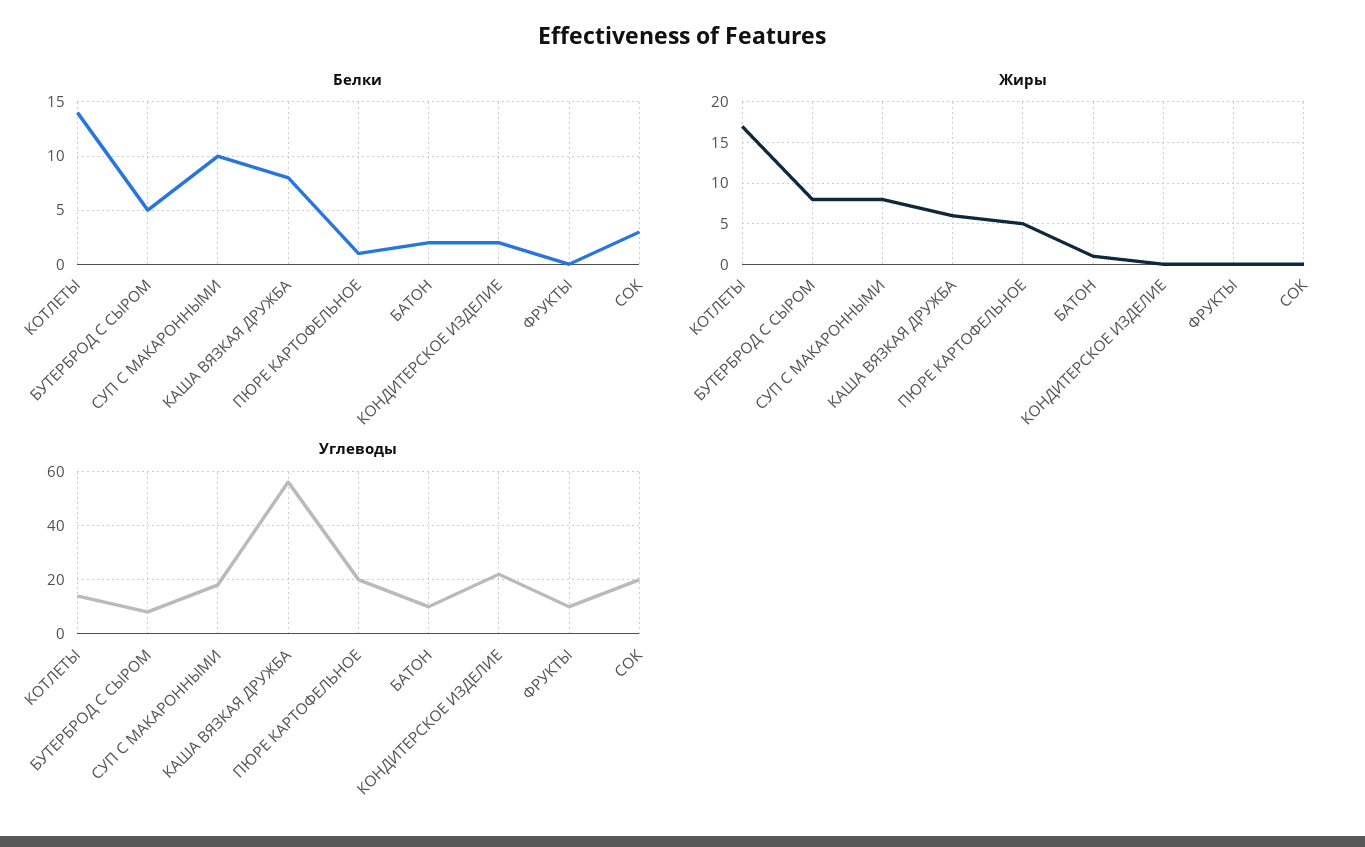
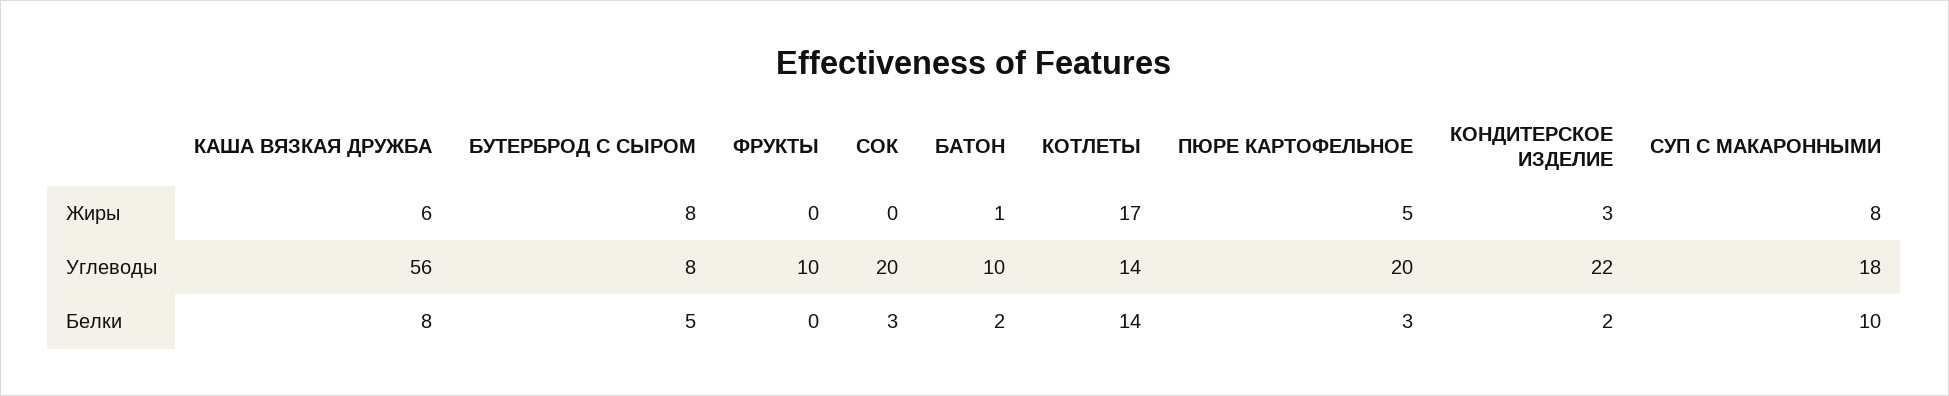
  {
    "Белки": {
      "КОТЛЕТЫ": 14,
      "БУТЕРБРОД С СЫРОМ": 5,
      "СУП С МАКАРОННЫМИ": 10,
      "КАША ВЯЗКАЯ ДРУЖБА": 8,
-     "ПЮРЕ КАРТОФЕЛЬНОЕ": 1,
+     "ПЮРЕ КАРТОФЕЛЬНОЕ": 3,
      "БАТОН": 2,
      "КОНДИТЕРСКОЕ ИЗДЕЛИЕ": 2,
      "ФРУКТЫ": 0,
      "СОК": 3
    },
    "Жиры": {
      "КОТЛЕТЫ": 17,
      "БУТЕРБРОД С СЫРОМ": 8,
      "СУП С МАКАРОННЫМИ": 8,
      "КАША ВЯЗКАЯ ДРУЖБА": 6,
      "ПЮРЕ КАРТОФЕЛЬНОЕ": 5,
      "БАТОН": 1,
-     "КОНДИТЕРСКОЕ ИЗДЕЛИЕ": 0,
+     "КОНДИТЕРСКОЕ ИЗДЕЛИЕ": 3,
      "ФРУКТЫ": 0,
      "СОК": 0
    },
    "Углеводы": {
      "КОТЛЕТЫ": 14,
      "БУТЕРБРОД С СЫРОМ": 8,
      "СУП С МАКАРОННЫМИ": 18,
      "КАША ВЯЗКАЯ ДРУЖБА": 56,
      "ПЮРЕ КАРТОФЕЛЬНОЕ": 20,
      "БАТОН": 10,
      "КОНДИТЕРСКОЕ ИЗДЕЛИЕ": 22,
      "ФРУКТЫ": 10,
      "СОК": 20
    }
  }

